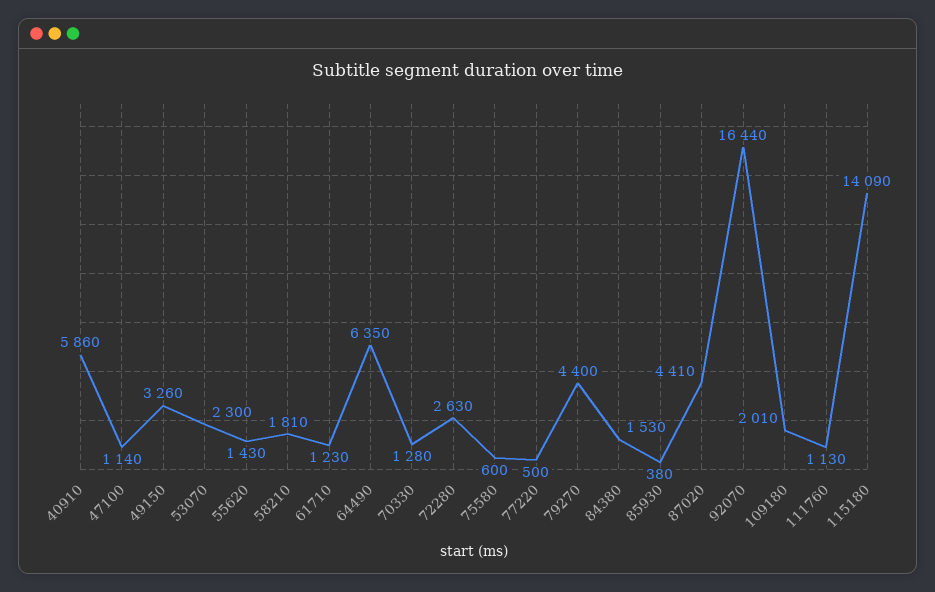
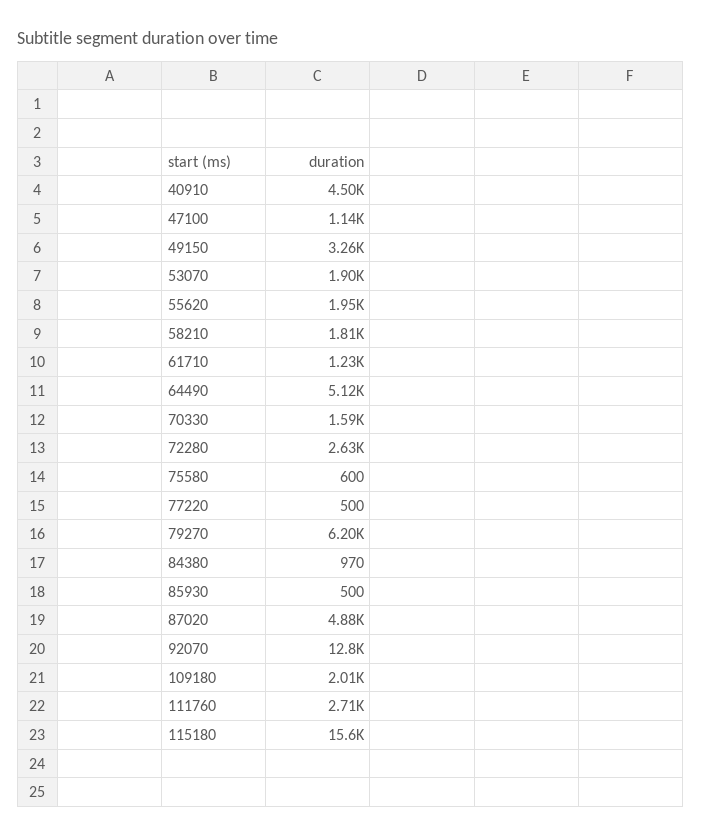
  {
-   "40910": 5860,
+   "40910": 4500,
    "47100": 1140,
    "49150": 3260,
-   "53070": 2300,
+   "53070": 1900,
-   "55620": 1430,
+   "55620": 1950,
    "58210": 1810,
    "61710": 1230,
-   "64490": 6350,
+   "64490": 5120,
-   "70330": 1280,
+   "70330": 1590,
    "72280": 2630,
    "75580": 600,
    "77220": 500,
-   "79270": 4400,
+   "79270": 6200,
-   "84380": 1530,
+   "84380": 970,
-   "85930": 380,
+   "85930": 500,
-   "87020": 4410,
+   "87020": 4880,
-   "92070": 16440,
+   "92070": 12800,
    "109180": 2010,
-   "111760": 1130,
+   "111760": 2710,
-   "115180": 14090
+   "115180": 15600
  }

